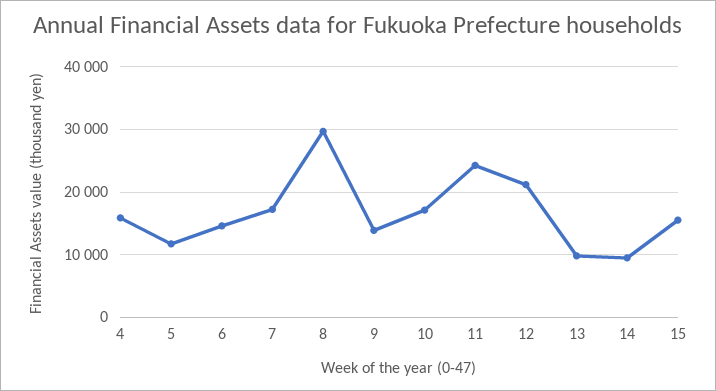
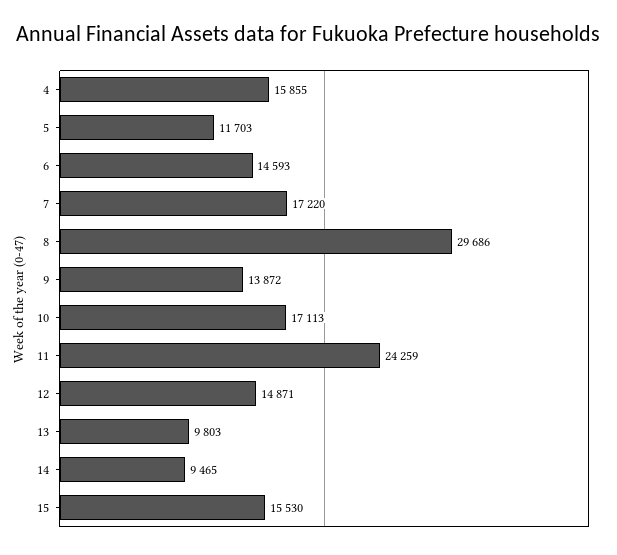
  {
    "4": 15855,
    "5": 11703,
    "6": 14593,
    "7": 17220,
    "8": 29686,
    "9": 13872,
    "10": 17113,
    "11": 24259,
-   "12": 21000,
+   "12": 14871,
    "13": 9803,
    "14": 9465,
    "15": 15530
  }

